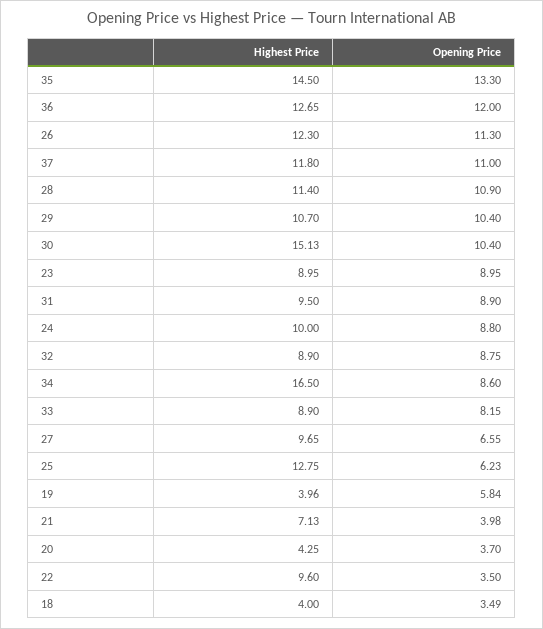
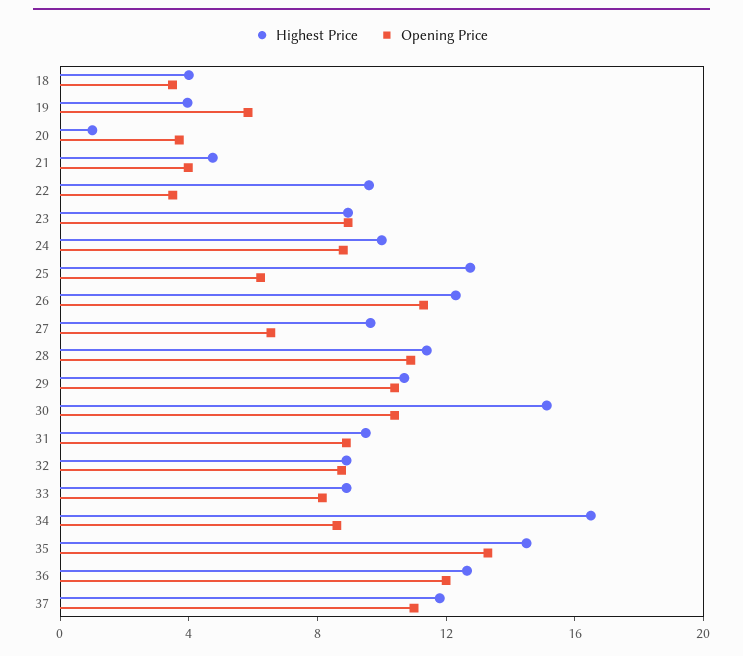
  {
    "Highest Price": {
      "35": 14.5,
      "36": 12.65,
      "26": 12.3,
      "37": 11.8,
      "28": 11.4,
      "29": 10.7,
      "30": 15.13,
      "23": 8.95,
      "31": 9.5,
      "24": 10,
      "32": 8.9,
      "34": 16.5,
      "33": 8.9,
      "27": 9.65,
      "25": 12.75,
      "19": 3.96,
-     "21": 7.13,
+     "21": 5,
-     "20": 4.25,
+     "20": 1,
      "22": 9.6,
      "18": 4
    },
    "Opening Price": {
      "35": 13.3,
      "36": 12,
      "26": 11.3,
      "37": 11,
      "28": 10.9,
      "29": 10.4,
      "30": 10.4,
      "23": 8.95,
      "31": 8.9,
      "24": 8.8,
      "32": 8.75,
      "34": 8.6,
      "33": 8.15,
      "27": 6.55,
      "25": 6.23,
      "19": 5.84,
      "21": 3.98,
      "20": 3.7,
      "22": 3.5,
      "18": 3.49
    }
  }

